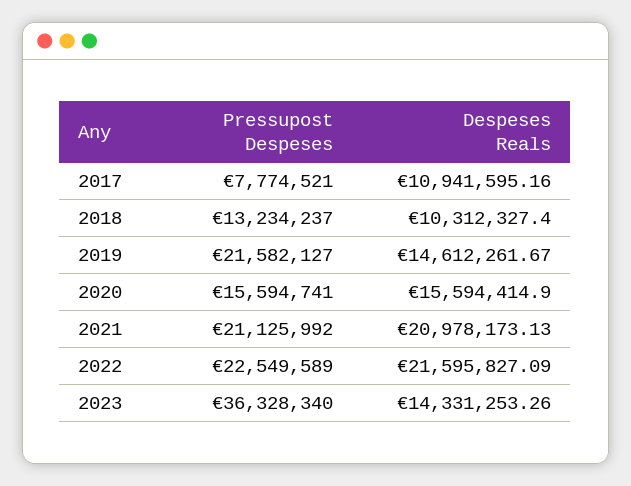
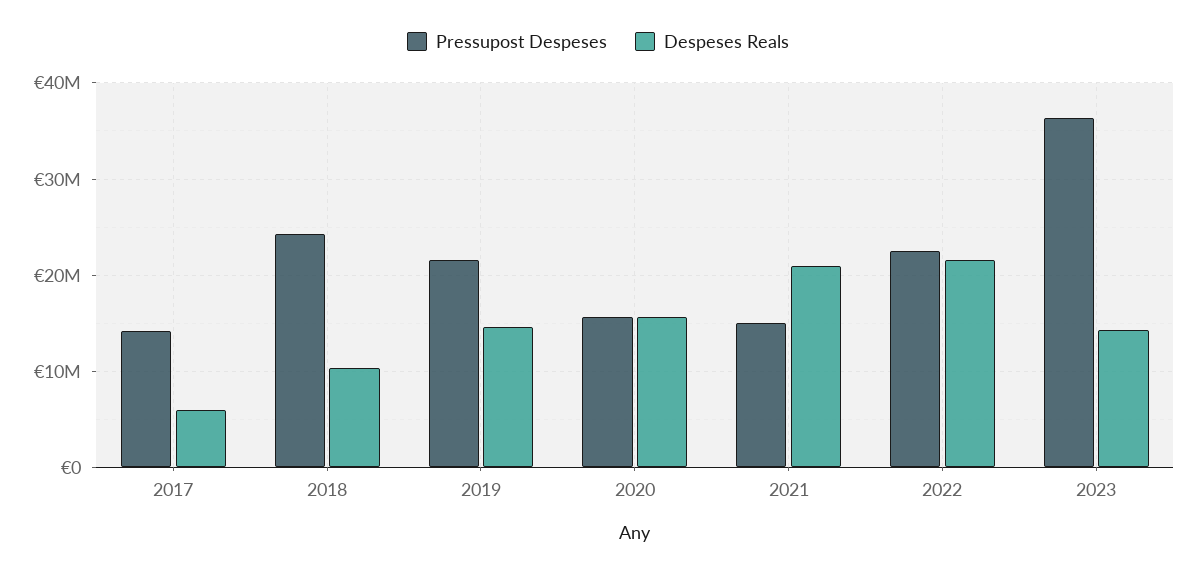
  {
    "Pressupost Despeses": {
-     "2017": 7774521,
+     "2017": 14000000,
-     "2018": 13234237,
+     "2018": 24000000,
      "2019": 21582127,
      "2020": 15594741,
-     "2021": 21125992,
+     "2021": 15000000,
      "2022": 22549589,
      "2023": 36328340
    },
    "Despeses Reals": {
-     "2017": 10941595.16,
+     "2017": 6000000,
      "2018": 10312327.4,
      "2019": 14612261.67,
      "2020": 15594414.9,
      "2021": 20978173.13,
      "2022": 21595827.09,
      "2023": 14331253.26
    }
  }

